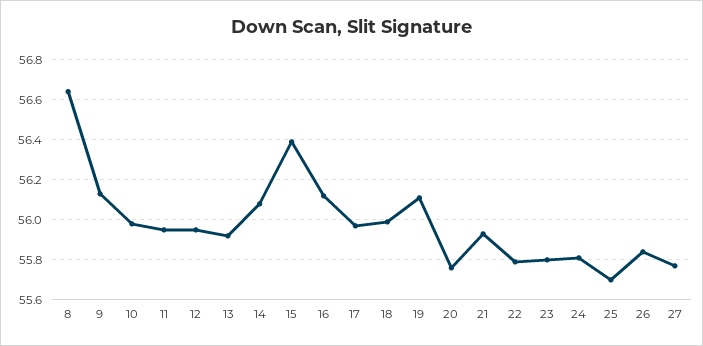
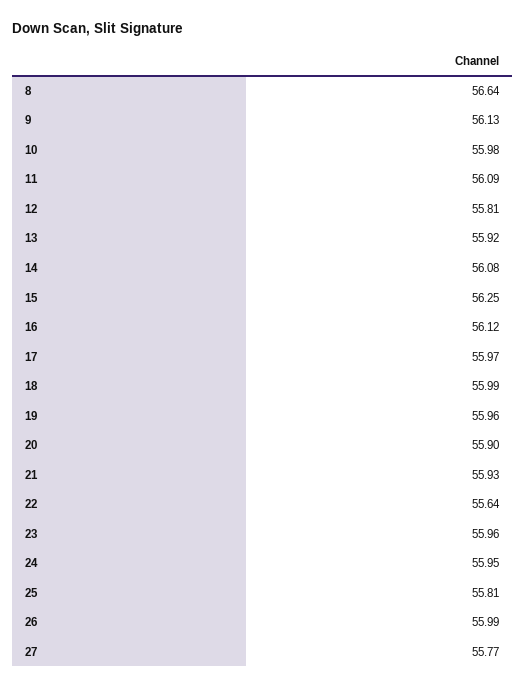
  {
    "8": 56.64,
    "9": 56.13,
    "10": 55.98,
-   "11": 55.95,
+   "11": 56.09,
-   "12": 55.95,
+   "12": 55.81,
    "13": 55.92,
    "14": 56.08,
-   "15": 56.4,
+   "15": 56.25,
    "16": 56.12,
    "17": 55.97,
    "18": 55.99,
-   "19": 56.1,
+   "19": 55.96,
-   "20": 55.75,
+   "20": 55.9,
    "21": 55.93,
-   "22": 55.8,
+   "22": 55.64,
-   "23": 55.8,
+   "23": 55.96,
-   "24": 55.8,
+   "24": 55.95,
-   "25": 55.7,
+   "25": 55.81,
-   "26": 55.85,
+   "26": 55.99,
    "27": 55.77
  }

